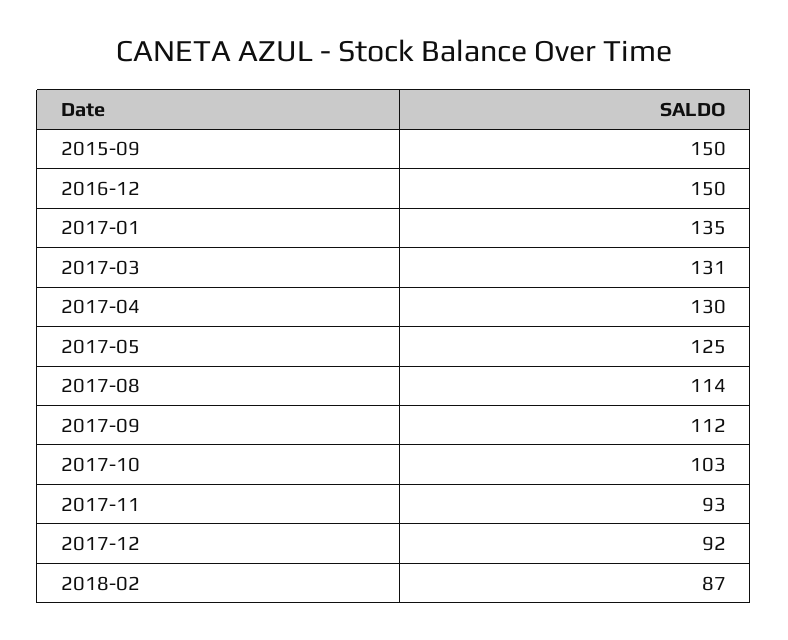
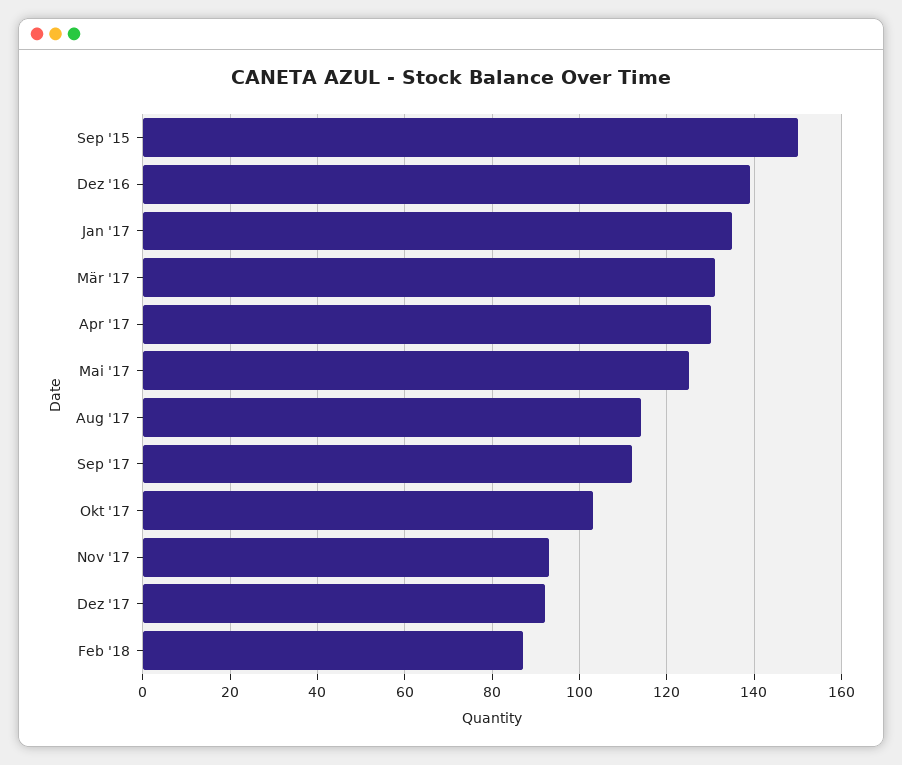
  {
    "2015-09": 150,
-   "2016-12": 150,
+   "2016-12": 140,
    "2017-01": 135,
    "2017-03": 131,
    "2017-04": 130,
    "2017-05": 125,
    "2017-08": 114,
    "2017-09": 112,
    "2017-10": 103,
    "2017-11": 93,
    "2017-12": 92,
    "2018-02": 87
  }

